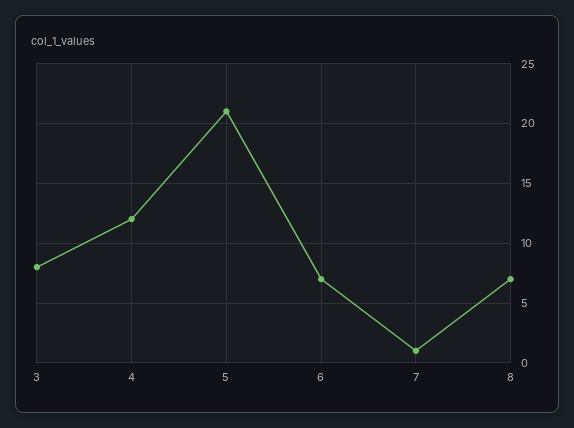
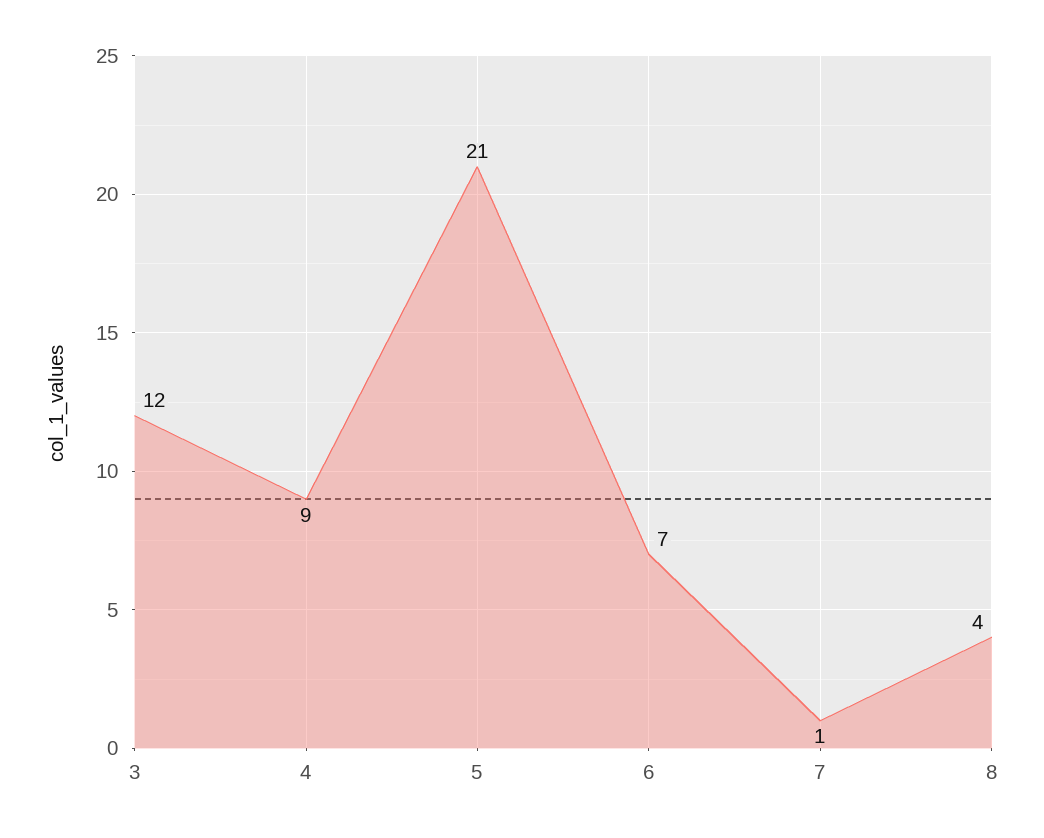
  {
-   "3": 8,
+   "3": 12,
-   "4": 12,
+   "4": 9,
    "5": 21,
    "6": 7,
    "7": 1,
-   "8": 7
+   "8": 4
  }

